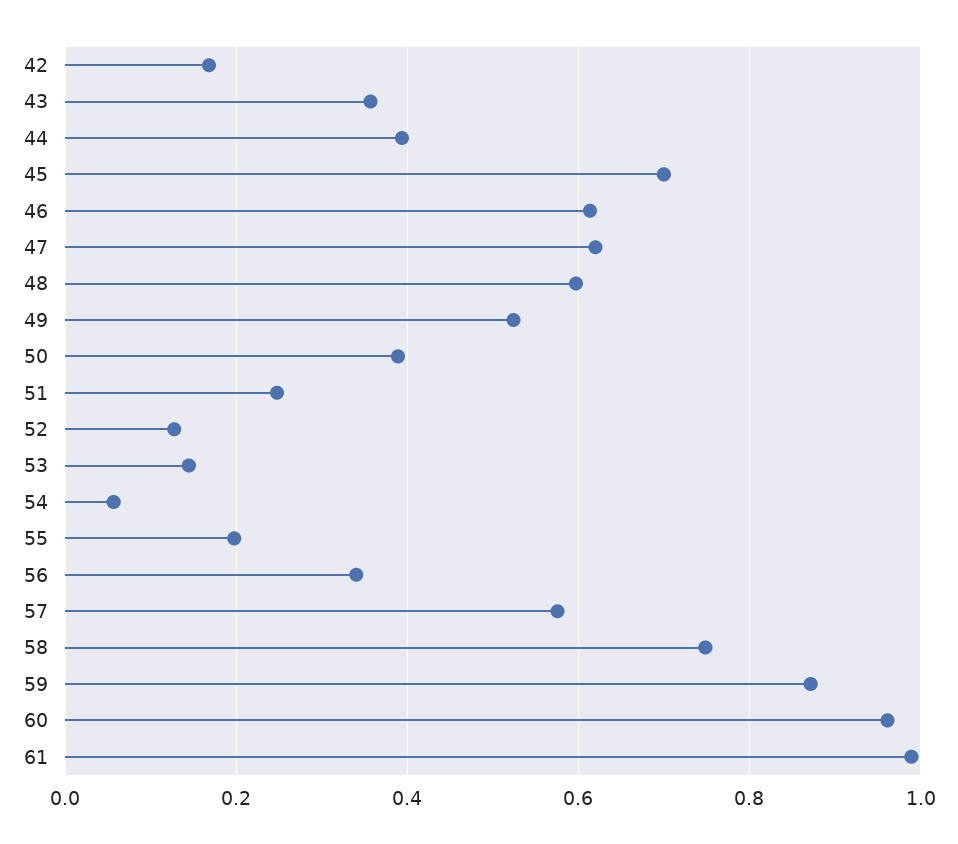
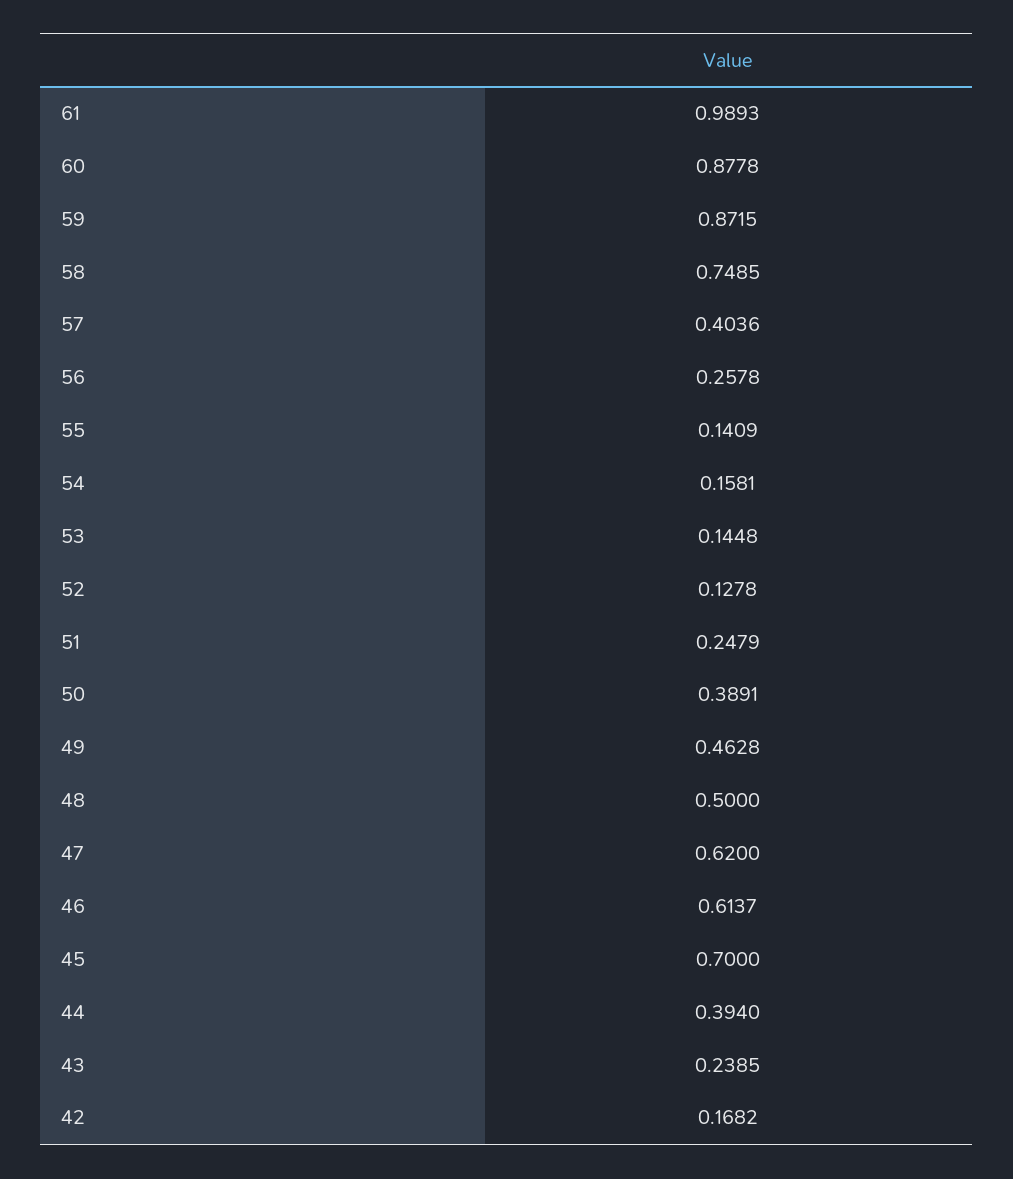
  {
    "42": 0.1682,
-   "43": 0.36,
+   "43": 0.2385,
    "44": 0.394,
    "45": 0.7,
    "46": 0.6137,
    "47": 0.62,
-   "48": 0.6,
+   "48": 0.5,
-   "49": 0.52,
+   "49": 0.4628,
    "50": 0.3891,
    "51": 0.2479,
    "52": 0.1278,
    "53": 0.1448,
-   "54": 0.06,
+   "54": 0.1581,
-   "55": 0.2,
+   "55": 0.1409,
-   "56": 0.34,
+   "56": 0.2578,
-   "57": 0.58,
+   "57": 0.4036,
    "58": 0.7485,
    "59": 0.8715,
-   "60": 0.96,
+   "60": 0.8778,
    "61": 0.9893
  }

